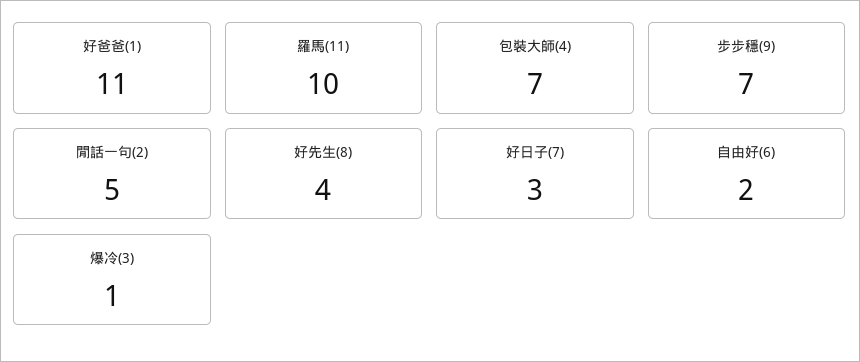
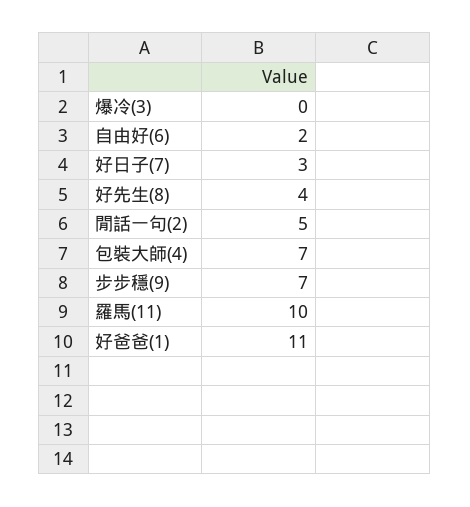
  {
    "好爸爸(1)": 11,
    "羅馬(11)": 10,
    "包裝大師(4)": 7,
    "步步穩(9)": 7,
    "閒話一句(2)": 5,
    "好先生(8)": 4,
    "好日子(7)": 3,
    "自由好(6)": 2,
-   "爆冷(3)": 1
+   "爆冷(3)": 0
  }

